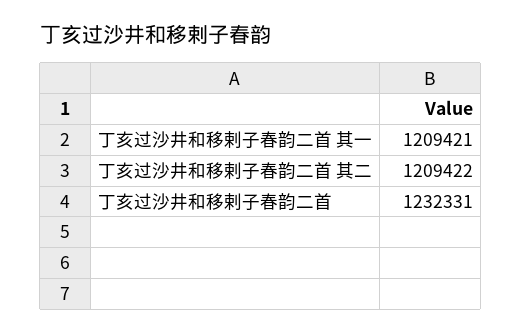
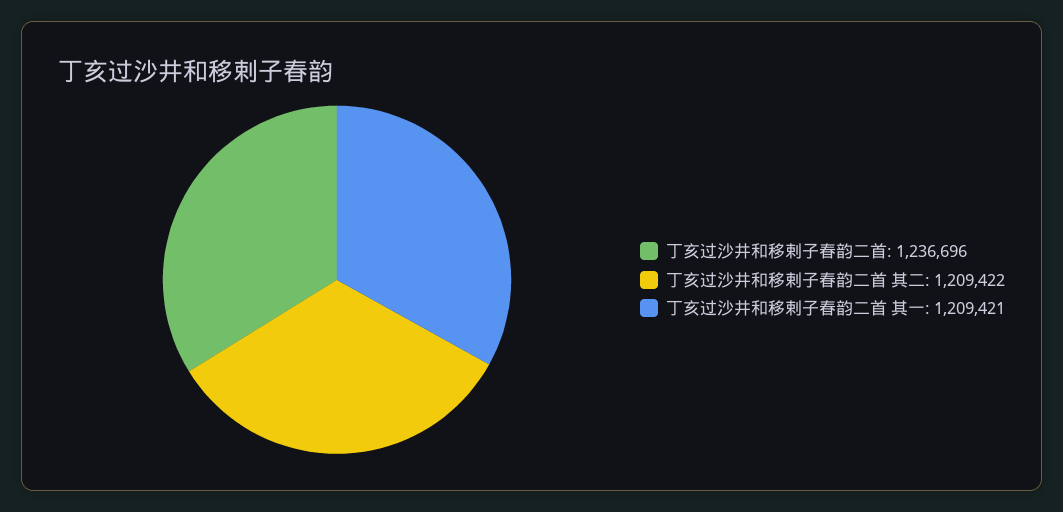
  {
    "丁亥过沙井和移剌子春韵二首 其一": 1209421,
    "丁亥过沙井和移剌子春韵二首 其二": 1209422,
-   "丁亥过沙井和移剌子春韵二首": 1232331
+   "丁亥过沙井和移剌子春韵二首": 1236696
  }

